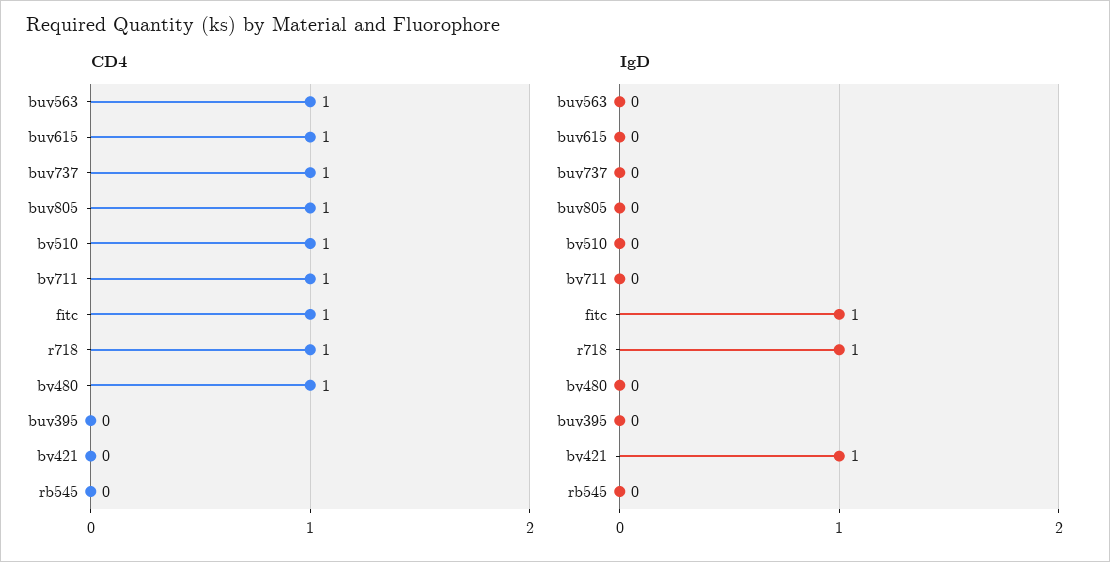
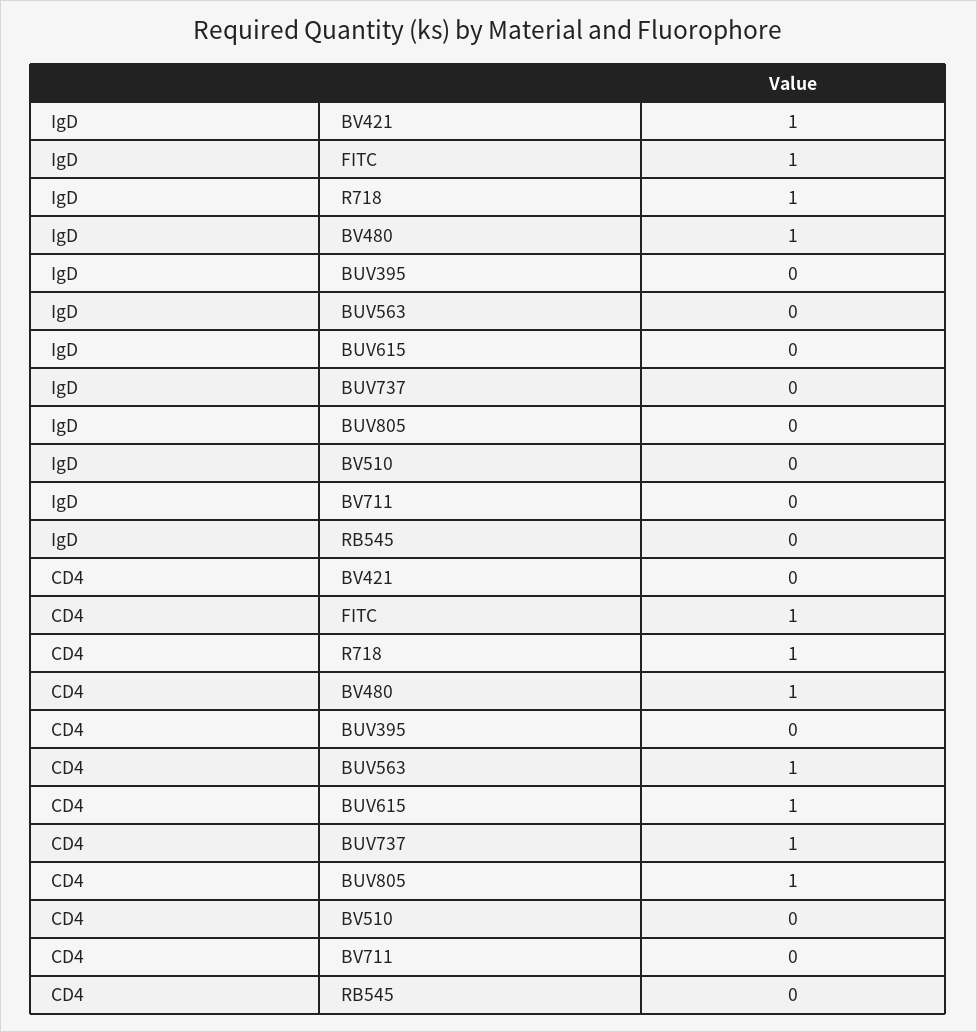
  {
    "CD4": {
      "buv563": 1,
      "buv615": 1,
      "buv737": 1,
      "buv805": 1,
-     "bv510": 1,
+     "bv510": 0,
-     "bv711": 1,
+     "bv711": 0,
      "fitc": 1,
      "r718": 1,
      "bv480": 1,
      "buv395": 0,
      "bv421": 0,
      "rb545": 0
    },
    "IgD": {
      "buv563": 0,
      "buv615": 0,
      "buv737": 0,
      "buv805": 0,
      "bv510": 0,
      "bv711": 0,
      "fitc": 1,
      "r718": 1,
-     "bv480": 0,
+     "bv480": 1,
      "buv395": 0,
      "bv421": 1,
      "rb545": 0
    }
  }

